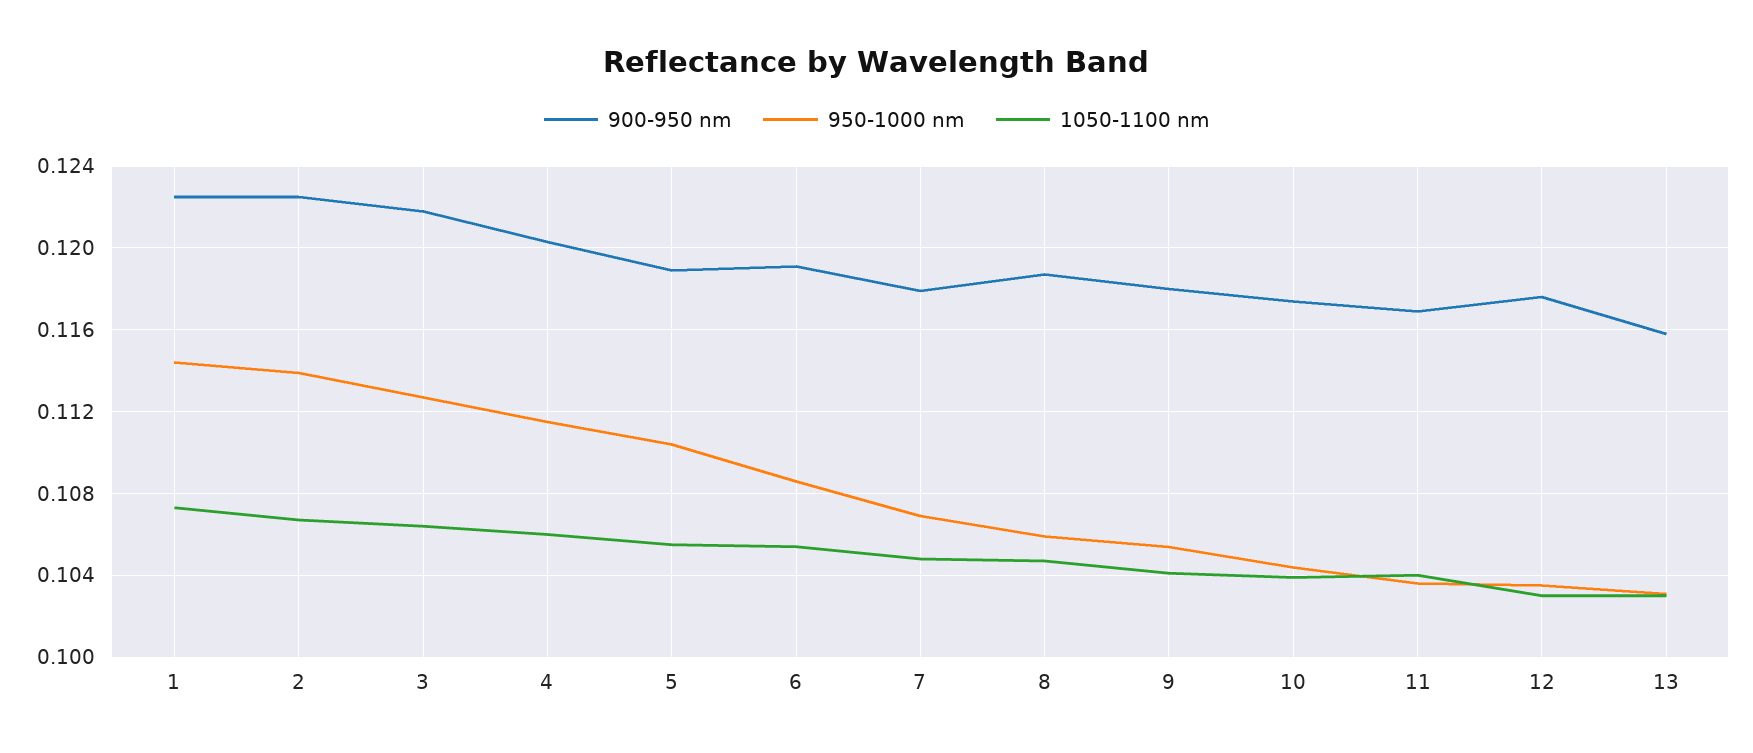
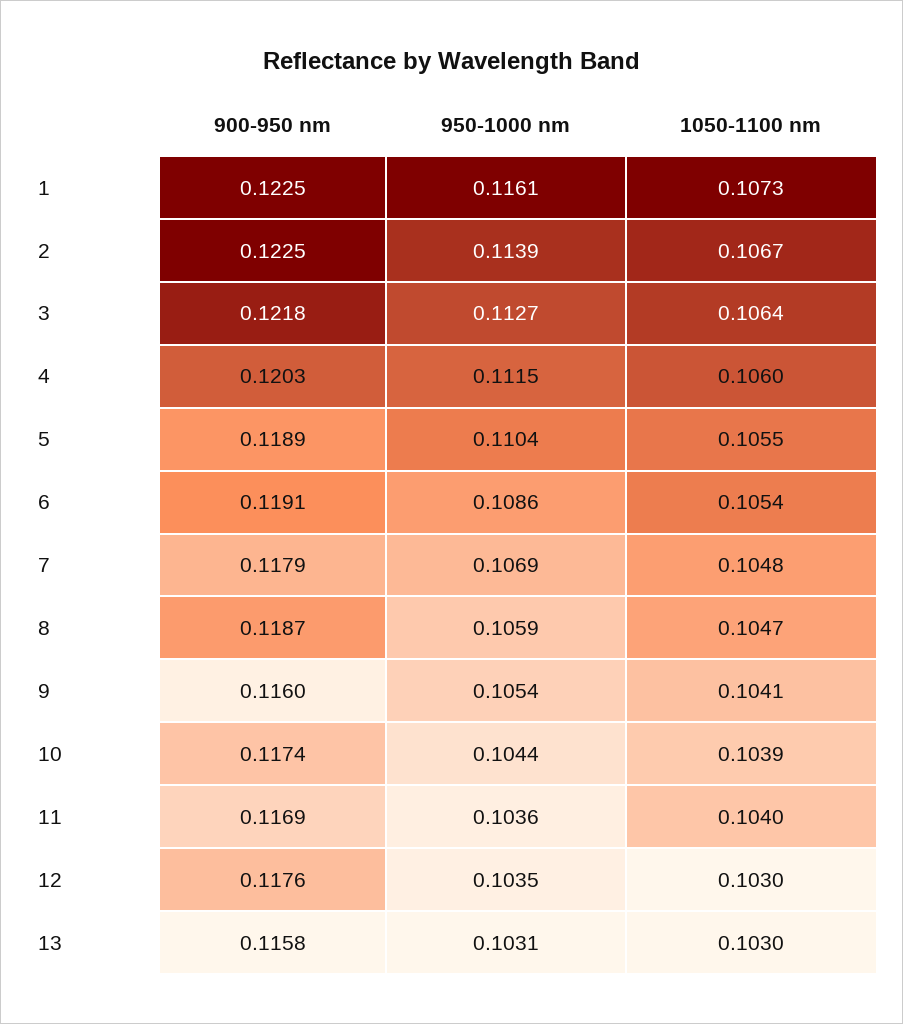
  {
    "900-950 nm": {
      "1": 0.1225,
      "2": 0.1225,
      "3": 0.1218,
      "4": 0.1203,
      "5": 0.1189,
      "6": 0.1191,
      "7": 0.1179,
      "8": 0.1187,
-     "9": 0.118,
+     "9": 0.116,
      "10": 0.1174,
      "11": 0.1169,
      "12": 0.1176,
      "13": 0.1158
    },
    "950-1000 nm": {
-     "1": 0.1145,
+     "1": 0.1161,
      "2": 0.1139,
      "3": 0.1127,
      "4": 0.1115,
      "5": 0.1104,
      "6": 0.1086,
      "7": 0.1069,
      "8": 0.1059,
      "9": 0.1054,
      "10": 0.1044,
      "11": 0.1036,
      "12": 0.1035,
      "13": 0.1031
    },
    "1050-1100 nm": {
      "1": 0.1073,
      "2": 0.1067,
      "3": 0.1064,
      "4": 0.106,
      "5": 0.1055,
      "6": 0.1054,
      "7": 0.1048,
      "8": 0.1047,
      "9": 0.1041,
      "10": 0.1039,
      "11": 0.104,
      "12": 0.103,
      "13": 0.103
    }
  }

